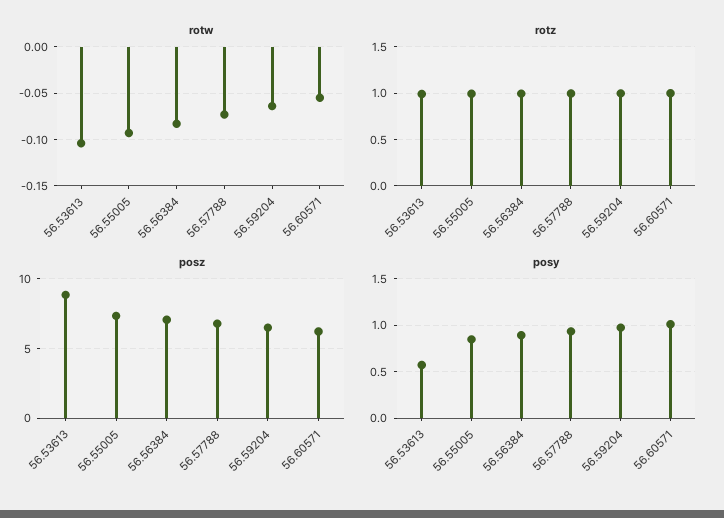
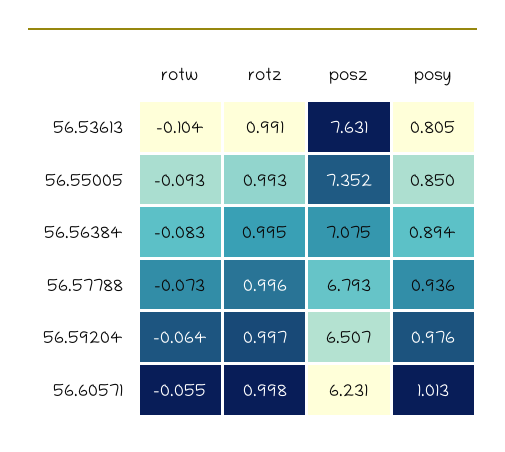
  {
    "rotw": {
      "56.53613": -0.104,
      "56.55005": -0.093,
      "56.56384": -0.083,
      "56.57788": -0.073,
      "56.59204": -0.064,
      "56.60571": -0.055
    },
    "rotz": {
      "56.53613": 0.991,
      "56.55005": 0.993,
      "56.56384": 0.995,
      "56.57788": 0.996,
      "56.59204": 0.997,
      "56.60571": 0.998
    },
    "posz": {
-     "56.53613": 9,
+     "56.53613": 7.631,
      "56.55005": 7.352,
      "56.56384": 7.075,
      "56.57788": 6.793,
      "56.59204": 6.507,
      "56.60571": 6.231
    },
    "posy": {
-     "56.53613": 0.6,
+     "56.53613": 0.805,
      "56.55005": 0.85,
      "56.56384": 0.894,
      "56.57788": 0.936,
      "56.59204": 0.976,
      "56.60571": 1.013
    }
  }

